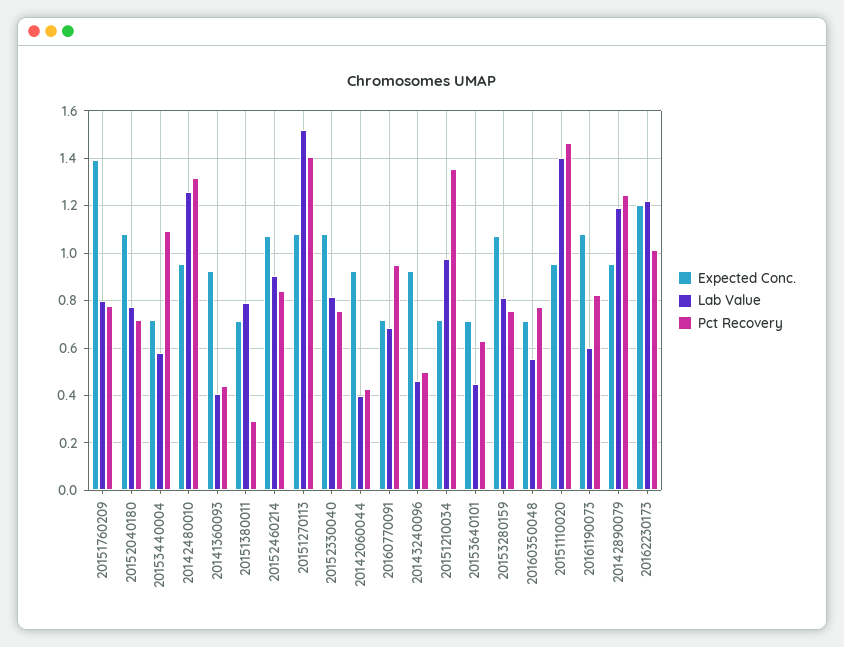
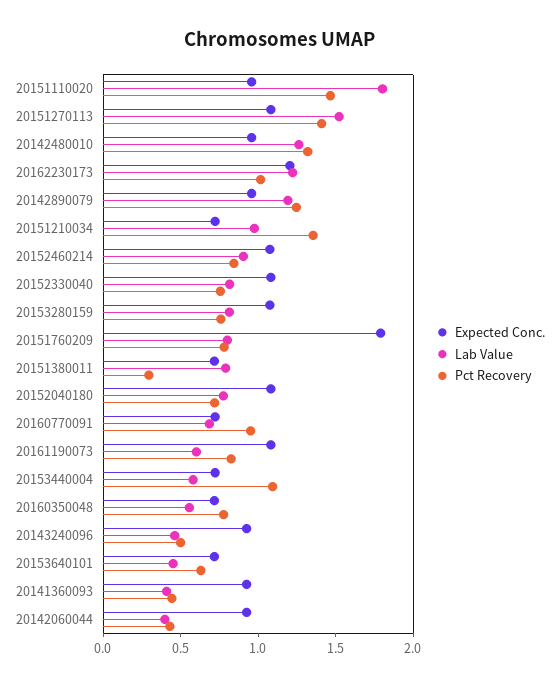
  {
    "Expected Conc.": {
-     "20151760209": 1.4,
+     "20151760209": 1.8,
      "20152040180": 1.1,
      "20153440004": 0.7,
      "20142480010": 0.95,
      "20141360093": 0.9,
      "20151380011": 0.7,
      "20152460214": 1.05,
      "20151270113": 1.1,
      "20152330040": 1.1,
      "20142060044": 0.9,
      "20160770091": 0.7,
      "20143240096": 0.9,
      "20151210034": 0.7,
      "20153640101": 0.7,
      "20153280159": 1.05,
      "20160350048": 0.7,
      "20151110020": 0.95,
      "20161190073": 1.1,
      "20142890079": 0.95,
      "20162230173": 1.2
    },
    "Lab Value": {
      "20151760209": 0.8,
      "20152040180": 0.75,
      "20153440004": 0.6,
      "20142480010": 1.25,
      "20141360093": 0.4,
      "20151380011": 0.8,
      "20152460214": 0.9,
      "20151270113": 1.5,
      "20152330040": 0.8,
      "20142060044": 0.4,
      "20160770091": 0.7,
      "20143240096": 0.45,
      "20151210034": 0.95,
      "20153640101": 0.45,
      "20153280159": 0.8,
      "20160350048": 0.55,
-     "20151110020": 1.4,
+     "20151110020": 1.8,
      "20161190073": 0.6,
      "20142890079": 1.2,
      "20162230173": 1.2
    },
    "Pct Recovery": {
      "20151760209": 0.8,
      "20152040180": 0.7,
      "20153440004": 1.1,
      "20142480010": 1.3,
      "20141360093": 0.45,
      "20151380011": 0.3,
      "20152460214": 0.85,
      "20151270113": 1.4,
      "20152330040": 0.75,
      "20142060044": 0.45,
      "20160770091": 0.95,
      "20143240096": 0.5,
      "20151210034": 1.35,
      "20153640101": 0.65,
      "20153280159": 0.75,
      "20160350048": 0.8,
      "20151110020": 1.45,
      "20161190073": 0.8,
      "20142890079": 1.25,
      "20162230173": 1
    }
  }

